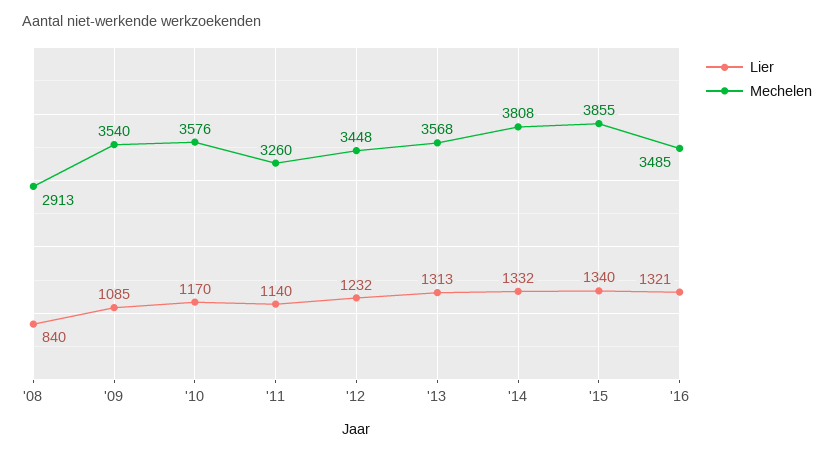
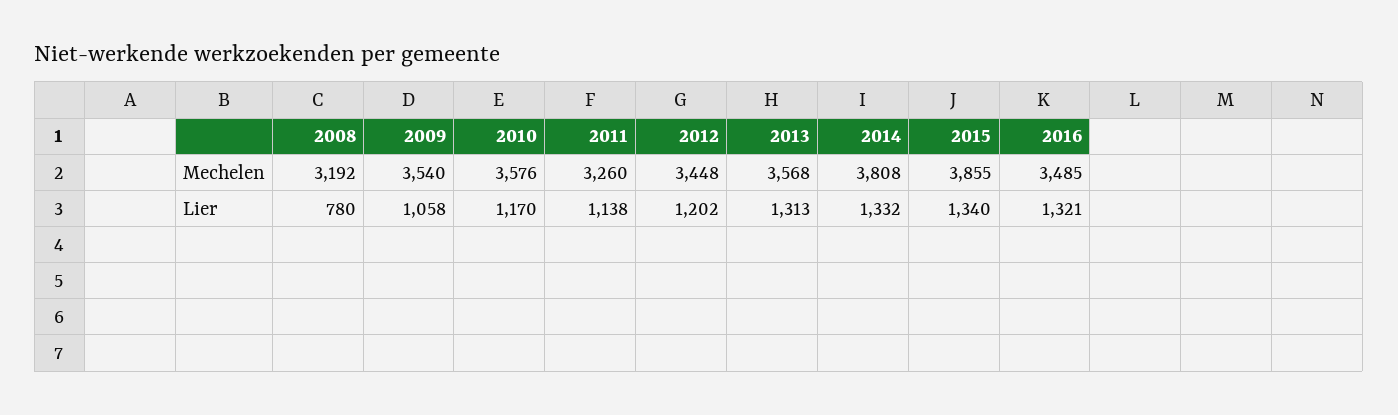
  {
    "Lier": {
-     "'08": 840,
+     "'08": 780,
-     "'09": 1085,
+     "'09": 1058,
      "'10": 1170,
-     "'11": 1140,
+     "'11": 1138,
-     "'12": 1232,
+     "'12": 1202,
      "'13": 1313,
      "'14": 1332,
      "'15": 1340,
      "'16": 1321
    },
    "Mechelen": {
-     "'08": 2913,
+     "'08": 3192,
      "'09": 3540,
      "'10": 3576,
      "'11": 3260,
      "'12": 3448,
      "'13": 3568,
      "'14": 3808,
      "'15": 3855,
      "'16": 3485
    }
  }

